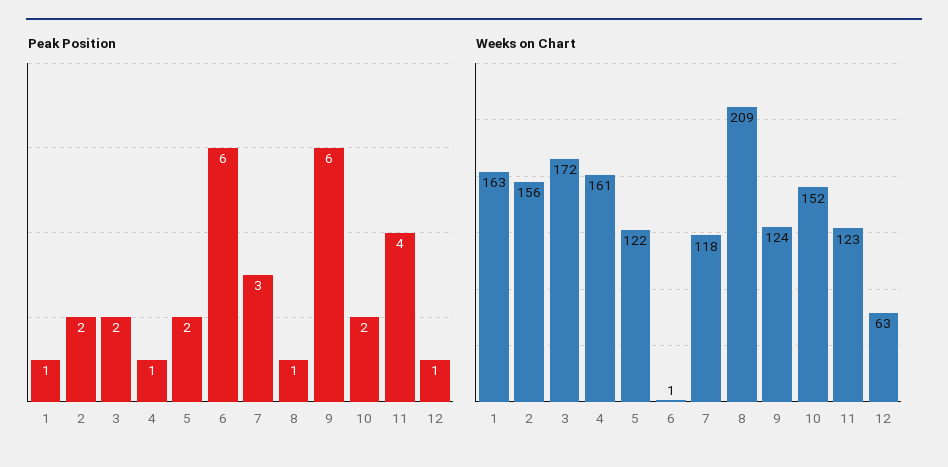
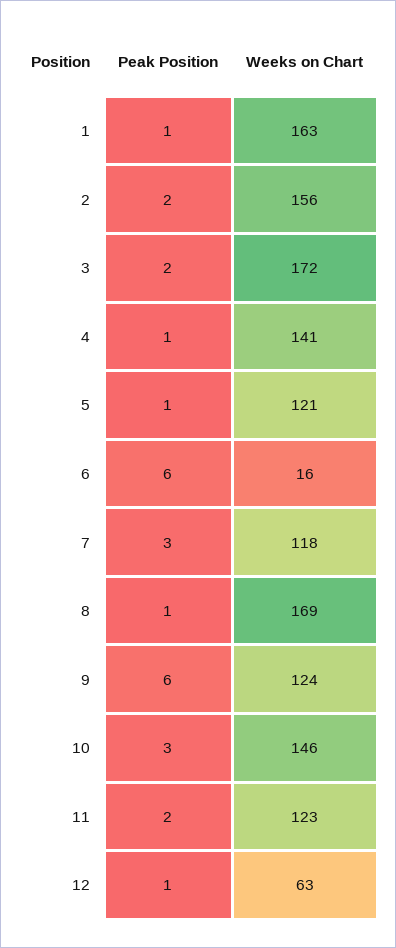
  {
    "Peak Position": {
      "1": 1,
      "2": 2,
      "3": 2,
      "4": 1,
-     "5": 2,
+     "5": 1,
      "6": 6,
      "7": 3,
      "8": 1,
      "9": 6,
-     "10": 2,
+     "10": 3,
-     "11": 4,
+     "11": 2,
      "12": 1
    },
    "Weeks on Chart": {
      "1": 163,
      "2": 156,
      "3": 172,
-     "4": 161,
+     "4": 141,
-     "5": 122,
+     "5": 121,
-     "6": 1,
+     "6": 16,
      "7": 118,
-     "8": 209,
+     "8": 169,
      "9": 124,
-     "10": 152,
+     "10": 146,
      "11": 123,
      "12": 63
    }
  }

